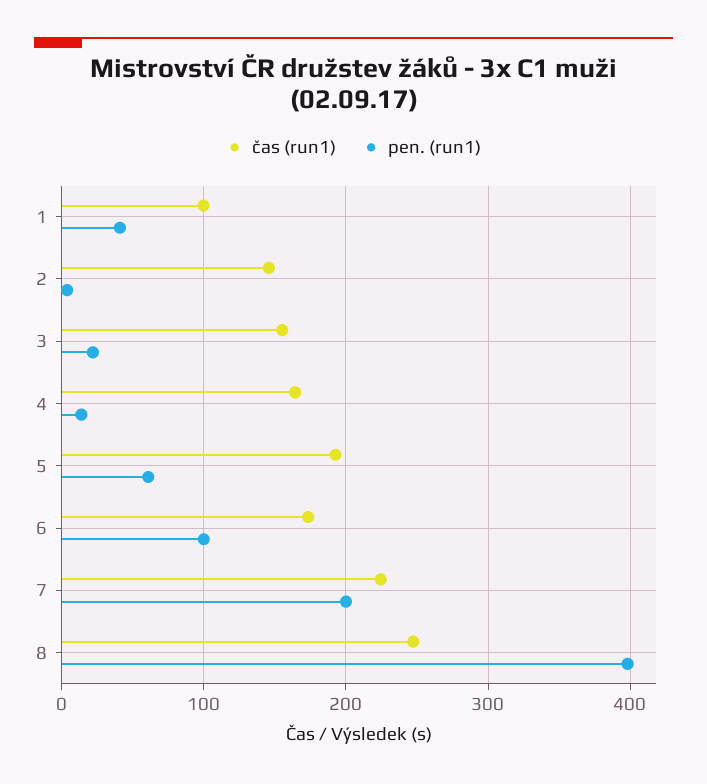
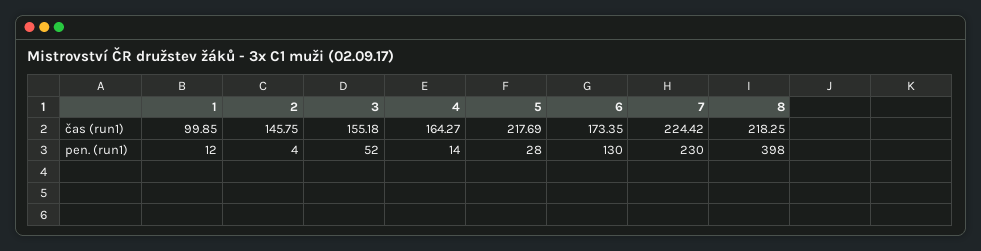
  {
    "čas (run1)": {
      "1": 99.85,
      "2": 145.75,
      "3": 155.18,
      "4": 164.27,
-     "5": 190,
+     "5": 217.69,
      "6": 173.35,
      "7": 224.42,
-     "8": 250
+     "8": 218.25
    },
    "pen. (run1)": {
-     "1": 40,
+     "1": 12,
      "2": 4,
-     "3": 20,
+     "3": 52,
      "4": 14,
-     "5": 60,
+     "5": 28,
-     "6": 100,
+     "6": 130,
-     "7": 200,
+     "7": 230,
      "8": 398
    }
  }

